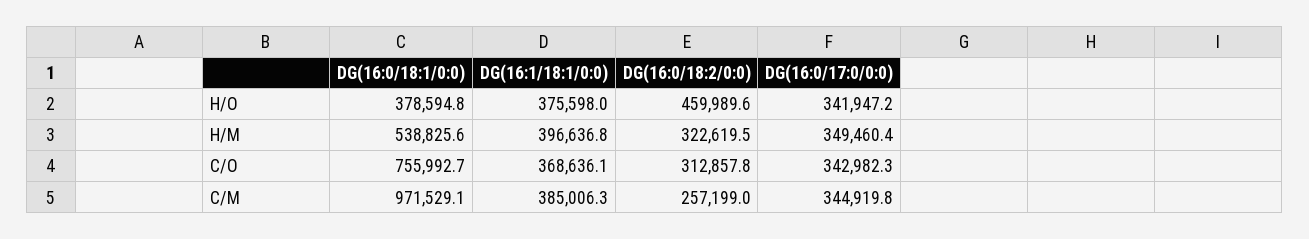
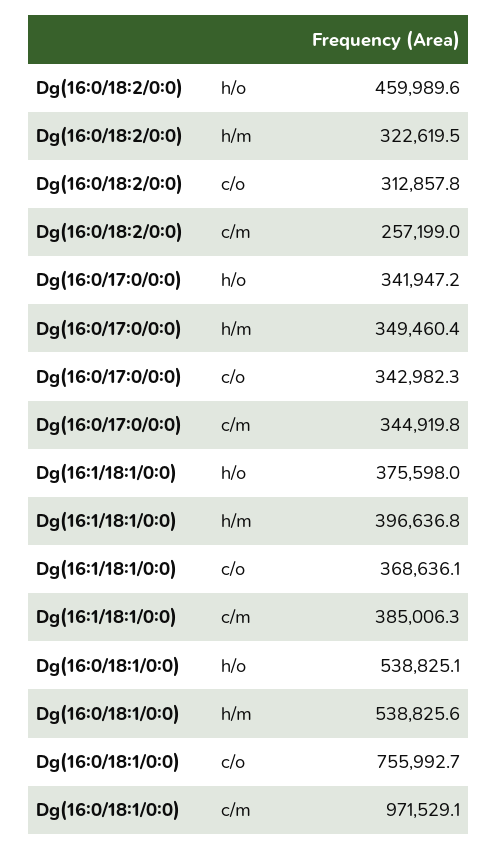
  {
    "DG(16:0/18:1/0:0)": {
-     "H/O": 378594.8,
+     "H/O": 538825.1,
      "H/M": 538825.6,
      "C/O": 755992.7,
      "C/M": 971529.1
    },
    "DG(16:1/18:1/0:0)": {
      "H/O": 375598,
      "H/M": 396636.8,
      "C/O": 368636.1,
      "C/M": 385006.3
    },
    "DG(16:0/18:2/0:0)": {
      "H/O": 459989.6,
      "H/M": 322619.5,
      "C/O": 312857.8,
      "C/M": 257199
    },
    "DG(16:0/17:0/0:0)": {
      "H/O": 341947.2,
      "H/M": 349460.4,
      "C/O": 342982.3,
      "C/M": 344919.8
    }
  }

